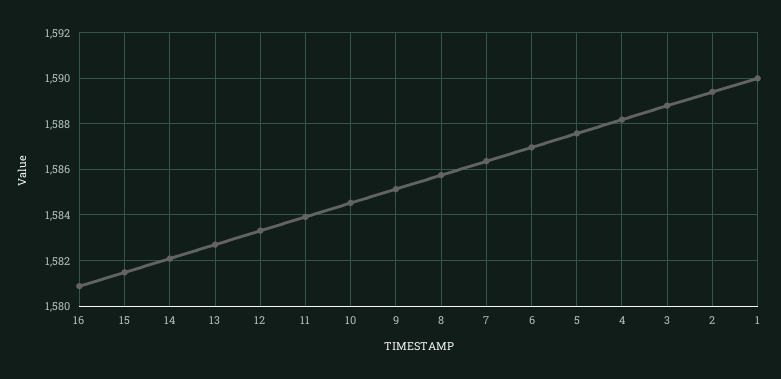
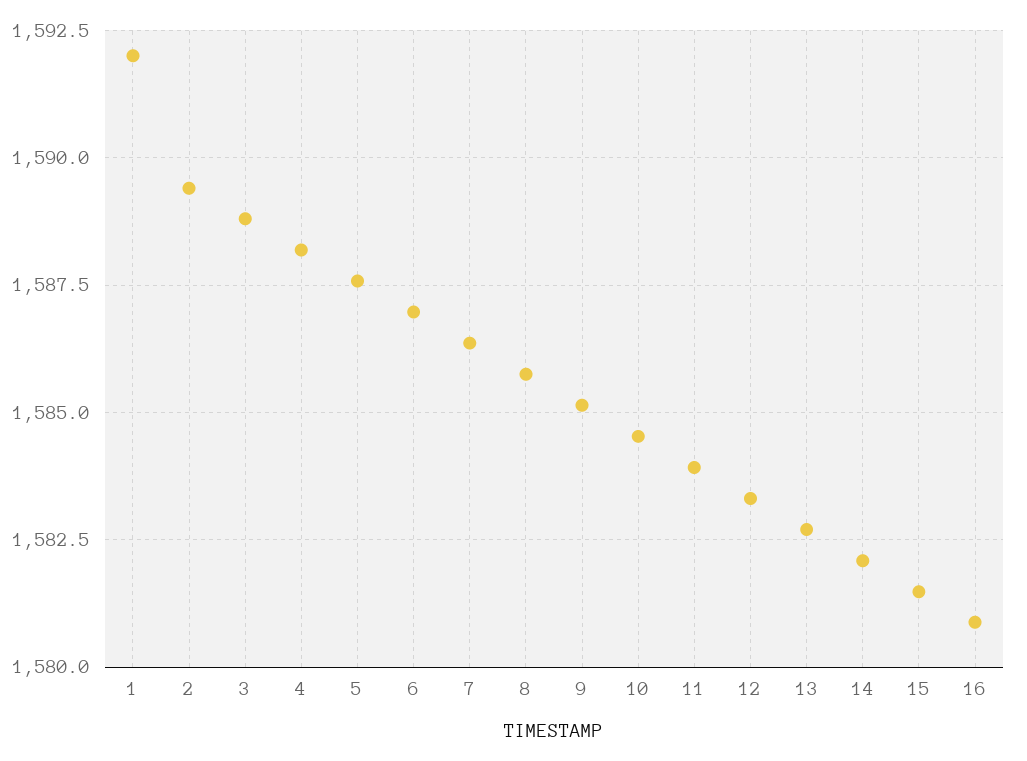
  {
    "16": 1581,
    "15": 1581.5,
    "14": 1582,
    "13": 1582.75,
    "12": 1583.25,
    "11": 1584,
    "10": 1584.5,
    "9": 1585.25,
    "8": 1585.75,
    "7": 1586.25,
    "6": 1587,
    "5": 1587.5,
    "4": 1588.25,
    "3": 1588.75,
    "2": 1589.5,
-   "1": 1590
+   "1": 1592
  }

